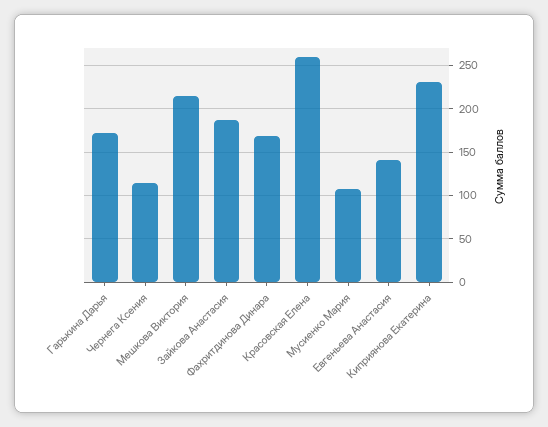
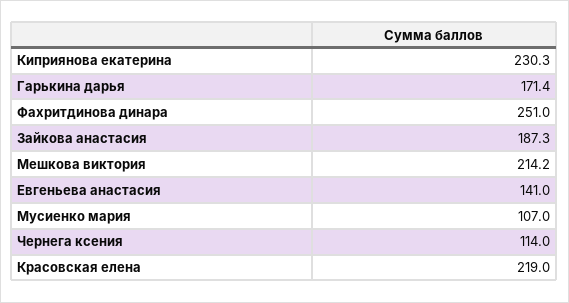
  {
    "Гарькина Дарья": 171.4,
    "Чернега Ксения": 114,
    "Мешкова Виктория": 214.2,
    "Зайкова Анастасия": 187.3,
-   "Фахритдинова Динара": 170,
+   "Фахритдинова Динара": 251,
-   "Красовская Елена": 260,
+   "Красовская Елена": 219,
    "Мусиенко Мария": 107,
    "Евгеньева Анастасия": 141,
    "Киприянова Екатерина": 230.3
  }

